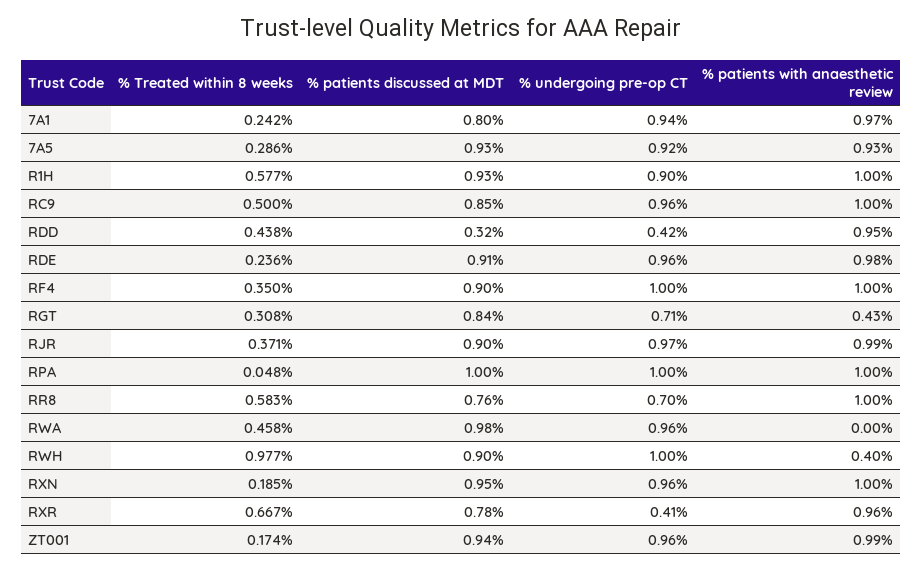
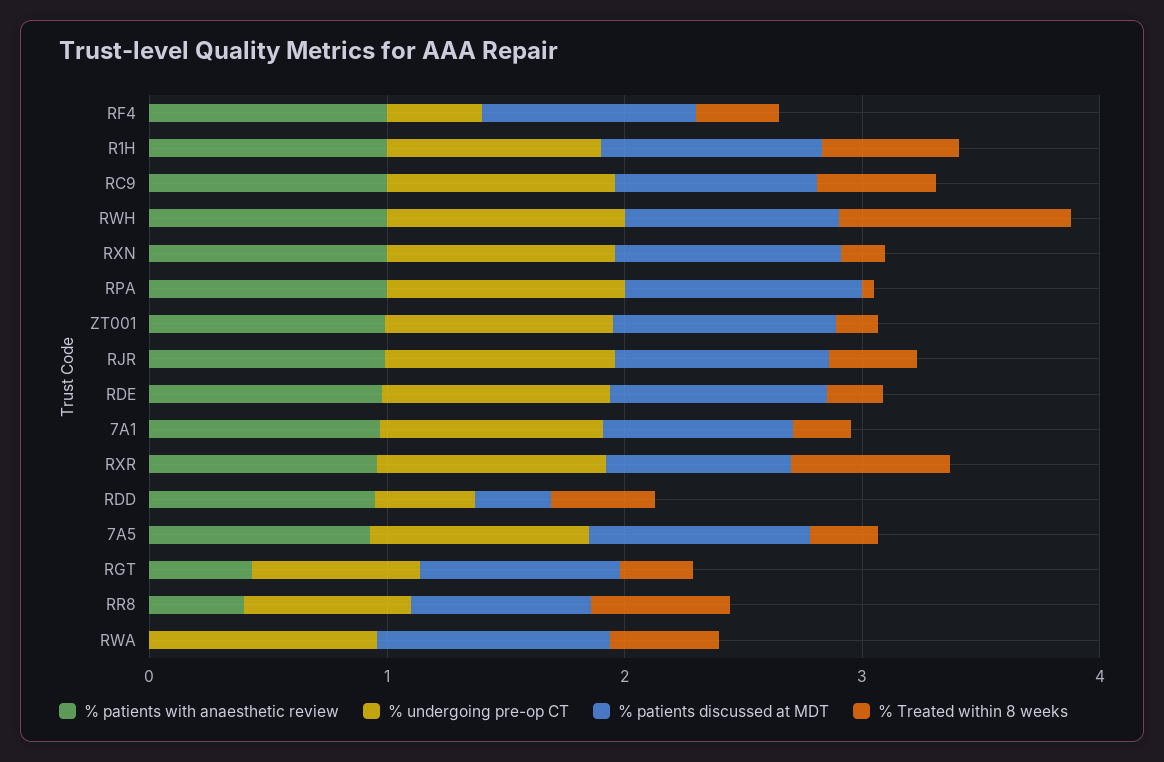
  {
    "% Treated within 8 weeks": {
      "7A1": 0.242,
      "7A5": 0.286,
      "R1H": 0.577,
      "RC9": 0.5,
      "RDD": 0.438,
      "RDE": 0.236,
      "RF4": 0.35,
      "RGT": 0.308,
      "RJR": 0.371,
      "RPA": 0.048,
      "RR8": 0.583,
      "RWA": 0.458,
      "RWH": 0.977,
      "RXN": 0.185,
      "RXR": 0.667,
      "ZT001": 0.174
    },
    "% patients discussed at MDT": {
      "7A1": 0.8,
      "7A5": 0.93,
      "R1H": 0.93,
      "RC9": 0.85,
      "RDD": 0.32,
      "RDE": 0.91,
      "RF4": 0.9,
      "RGT": 0.84,
      "RJR": 0.9,
      "RPA": 1,
      "RR8": 0.76,
      "RWA": 0.98,
      "RWH": 0.9,
      "RXN": 0.95,
      "RXR": 0.78,
      "ZT001": 0.94
    },
    "% undergoing pre-op CT": {
      "7A1": 0.94,
      "7A5": 0.92,
      "R1H": 0.9,
      "RC9": 0.96,
      "RDD": 0.42,
      "RDE": 0.96,
-     "RF4": 1,
+     "RF4": 0.4,
      "RGT": 0.71,
      "RJR": 0.97,
      "RPA": 1,
      "RR8": 0.7,
      "RWA": 0.96,
      "RWH": 1,
      "RXN": 0.96,
-     "RXR": 0.41,
+     "RXR": 1,
      "ZT001": 0.96
    },
    "% patients with anaesthetic review": {
      "7A1": 0.97,
      "7A5": 0.93,
      "R1H": 1,
      "RC9": 1,
      "RDD": 0.95,
      "RDE": 0.98,
      "RF4": 1,
      "RGT": 0.43,
      "RJR": 0.99,
      "RPA": 1,
-     "RR8": 1,
+     "RR8": 0.4,
      "RWA": 0,
-     "RWH": 0.4,
+     "RWH": 1,
      "RXN": 1,
      "RXR": 0.96,
      "ZT001": 0.99
    }
  }

